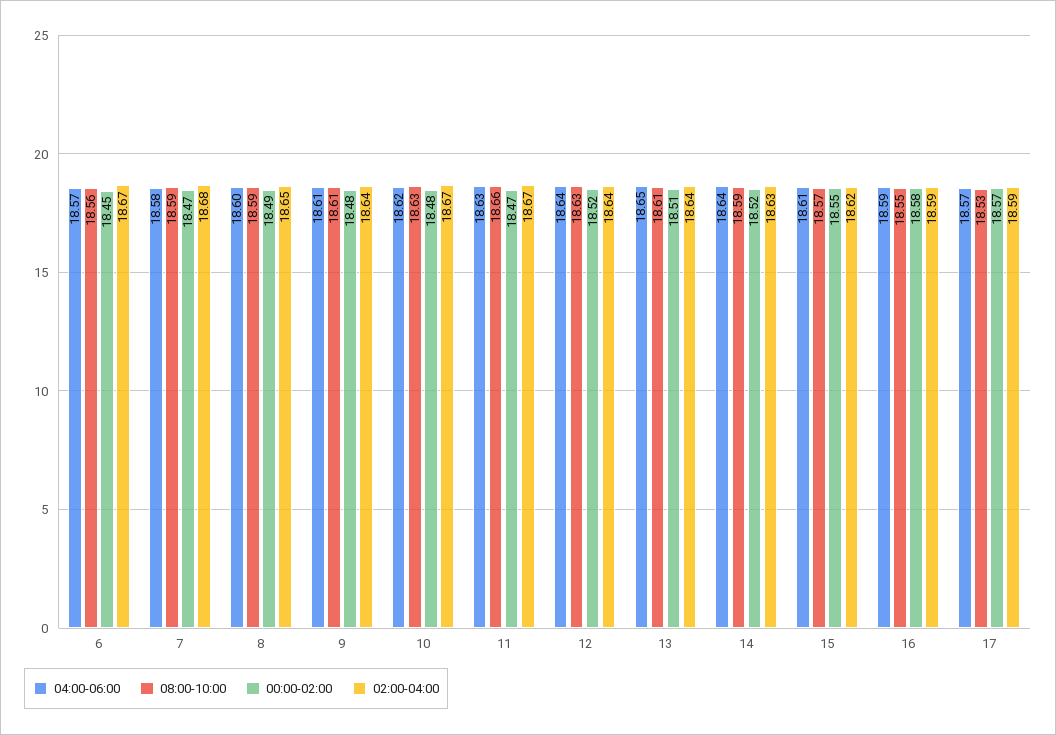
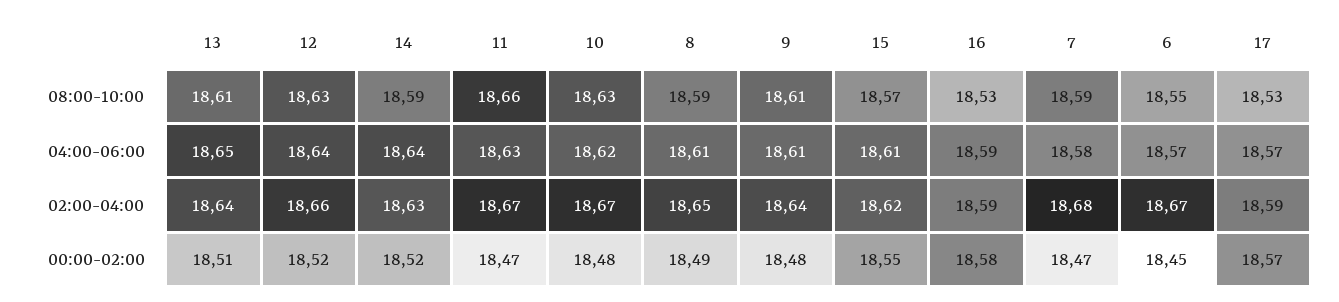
  {
    "04:00-06:00": {
      "6": 18.57,
      "7": 18.58,
-     "8": 18.6,
+     "8": 18.61,
      "9": 18.61,
      "10": 18.62,
      "11": 18.63,
      "12": 18.64,
      "13": 18.65,
      "14": 18.64,
      "15": 18.61,
      "16": 18.59,
      "17": 18.57
    },
    "08:00-10:00": {
-     "6": 18.56,
+     "6": 18.55,
      "7": 18.59,
      "8": 18.59,
      "9": 18.61,
      "10": 18.63,
      "11": 18.66,
      "12": 18.63,
      "13": 18.61,
      "14": 18.59,
      "15": 18.57,
-     "16": 18.55,
+     "16": 18.53,
      "17": 18.53
    },
    "00:00-02:00": {
      "6": 18.45,
      "7": 18.47,
      "8": 18.49,
      "9": 18.48,
      "10": 18.48,
      "11": 18.47,
      "12": 18.52,
      "13": 18.51,
      "14": 18.52,
      "15": 18.55,
      "16": 18.58,
      "17": 18.57
    },
    "02:00-04:00": {
      "6": 18.67,
      "7": 18.68,
      "8": 18.65,
      "9": 18.64,
      "10": 18.67,
      "11": 18.67,
-     "12": 18.64,
+     "12": 18.66,
      "13": 18.64,
      "14": 18.63,
      "15": 18.62,
      "16": 18.59,
      "17": 18.59
    }
  }

